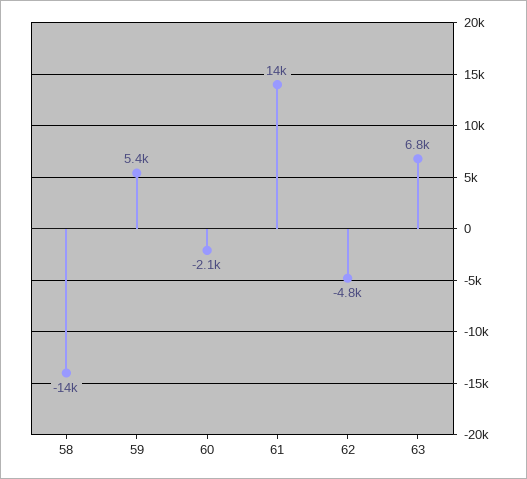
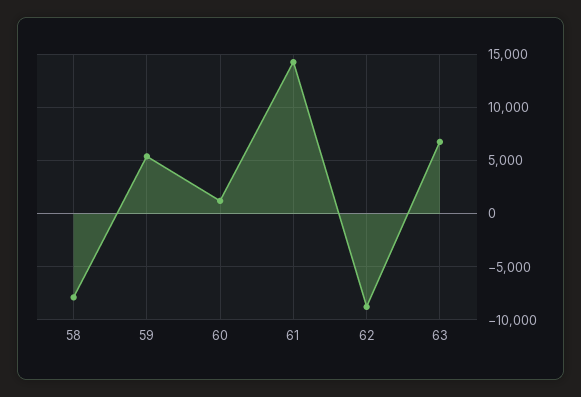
  {
-   "58": -14000,
+   "58": -8000,
    "59": 5400,
-   "60": -2100,
+   "60": 1000,
    "61": 14000,
-   "62": -4800,
+   "62": -9000,
    "63": 6800
  }

